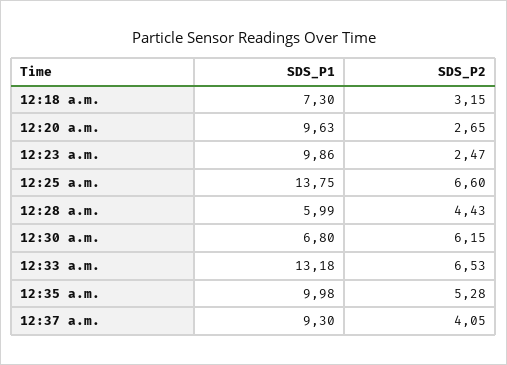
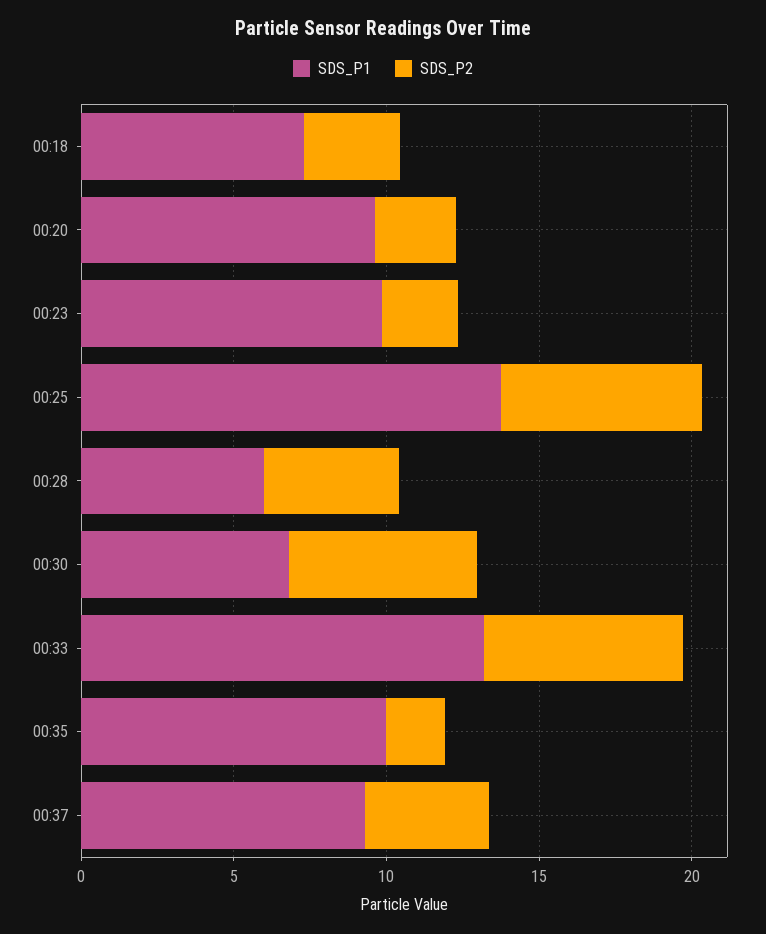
  {
    "SDS_P1": {
      "12:18 a.m.": 7.3,
      "12:20 a.m.": 9.63,
      "12:23 a.m.": 9.86,
      "12:25 a.m.": 13.75,
      "12:28 a.m.": 5.99,
      "12:30 a.m.": 6.8,
      "12:33 a.m.": 13.18,
      "12:35 a.m.": 9.98,
      "12:37 a.m.": 9.3
    },
    "SDS_P2": {
      "12:18 a.m.": 3.15,
      "12:20 a.m.": 2.65,
      "12:23 a.m.": 2.47,
      "12:25 a.m.": 6.6,
      "12:28 a.m.": 4.43,
      "12:30 a.m.": 6.15,
      "12:33 a.m.": 6.53,
-     "12:35 a.m.": 5.28,
+     "12:35 a.m.": 2,
      "12:37 a.m.": 4.05
    }
  }

